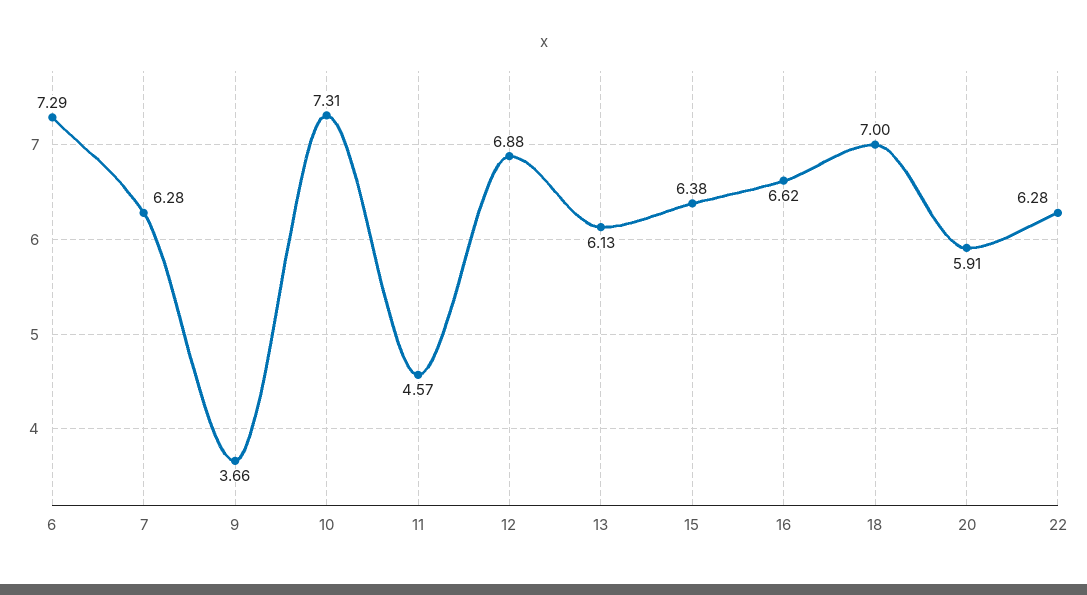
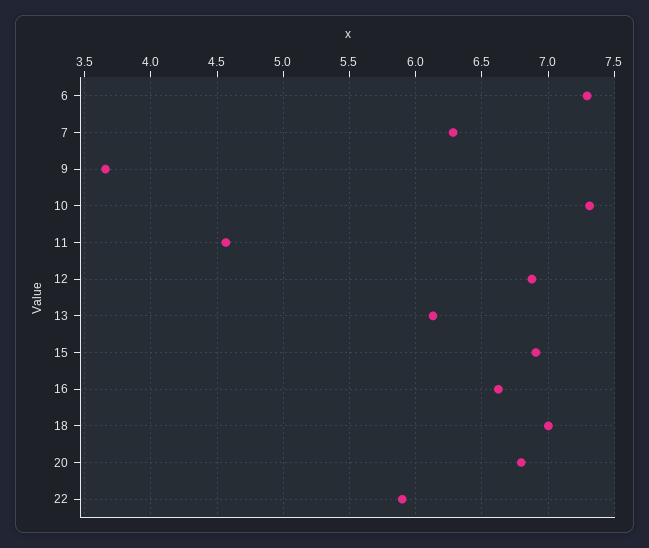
  {
    "6": 7.29,
    "7": 6.28,
    "9": 3.66,
    "10": 7.31,
    "11": 4.57,
    "12": 6.88,
    "13": 6.13,
-   "15": 6.38,
+   "15": 6.9,
    "16": 6.62,
    "18": 7,
-   "20": 5.91,
+   "20": 6.8,
-   "22": 6.28
+   "22": 5.9
  }

